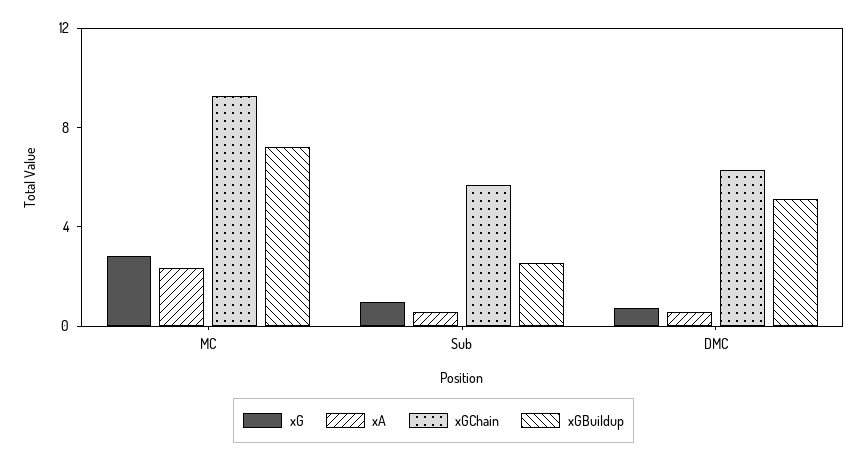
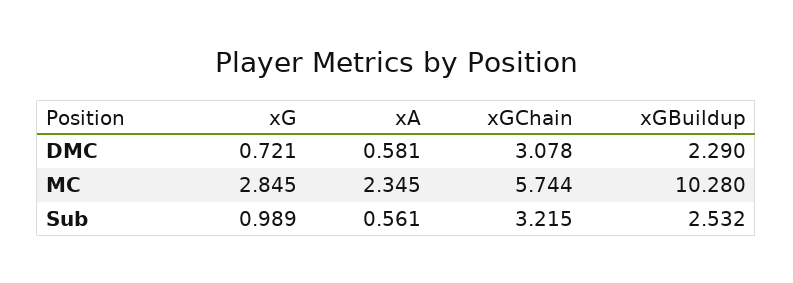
  {
    "xG": {
      "MC": 2.845,
      "Sub": 0.989,
      "DMC": 0.721
    },
    "xA": {
      "MC": 2.345,
      "Sub": 0.561,
      "DMC": 0.581
    },
    "xGChain": {
-     "MC": 9,
+     "MC": 5.744,
-     "Sub": 6,
+     "Sub": 3.215,
-     "DMC": 6
+     "DMC": 3.078
    },
    "xGBuildup": {
-     "MC": 7,
+     "MC": 10.28,
      "Sub": 2.532,
-     "DMC": 5
+     "DMC": 2.29
    }
  }

